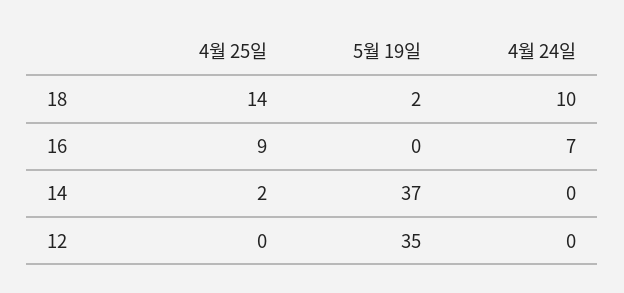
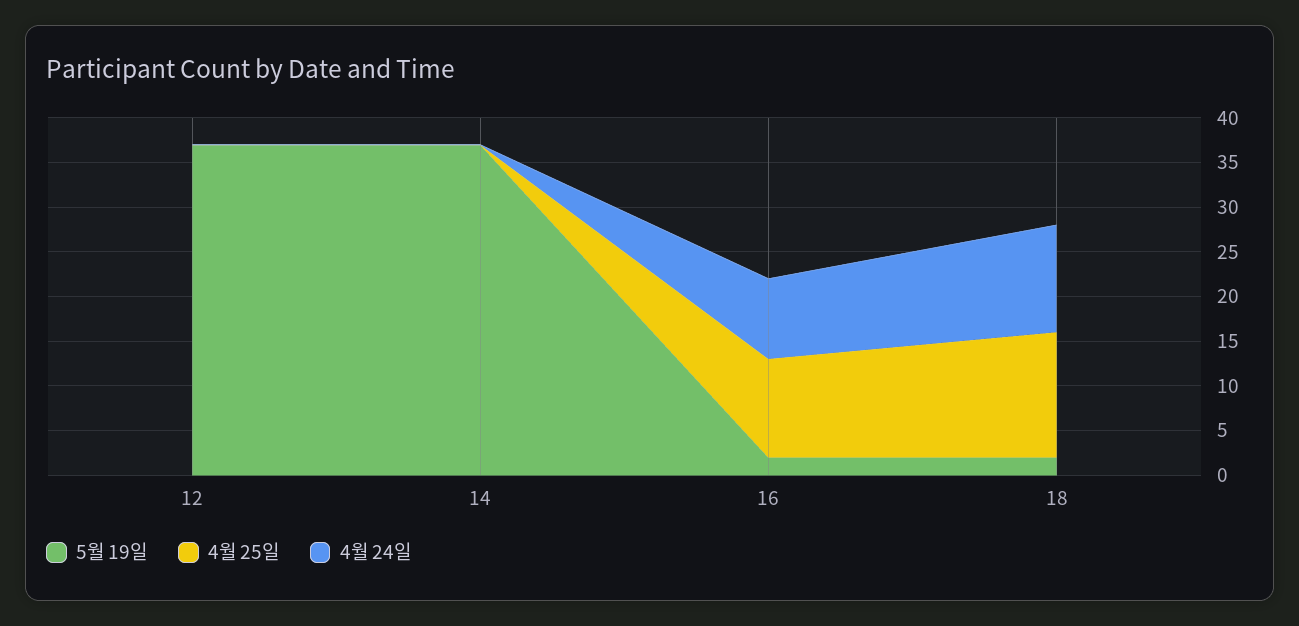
  {
    "4월 25일": {
      "18": 14,
-     "16": 9,
+     "16": 11,
-     "14": 2,
+     "14": 0,
      "12": 0
    },
    "5월 19일": {
      "18": 2,
-     "16": 0,
+     "16": 2,
      "14": 37,
-     "12": 35
+     "12": 37
    },
    "4월 24일": {
-     "18": 10,
+     "18": 12,
-     "16": 7,
+     "16": 9,
      "14": 0,
      "12": 0
    }
  }

